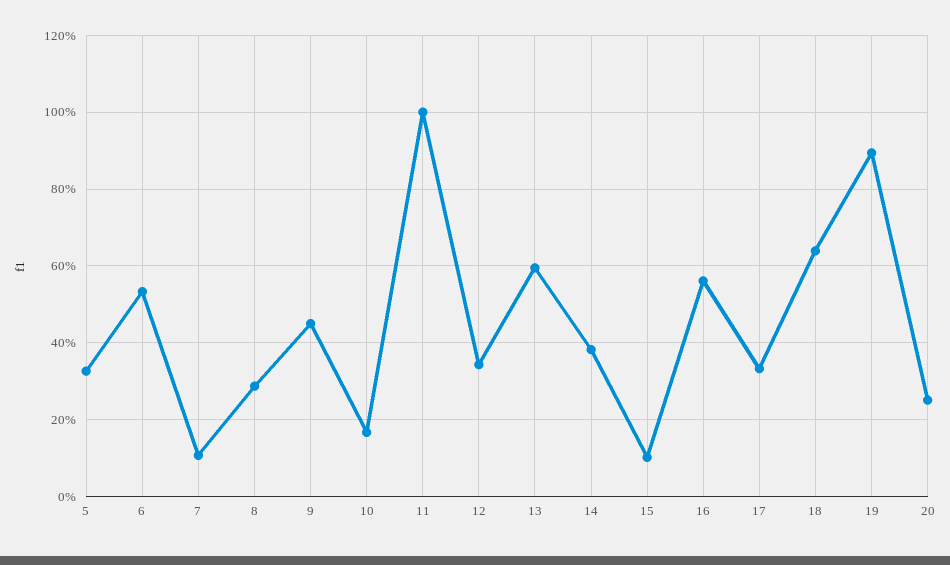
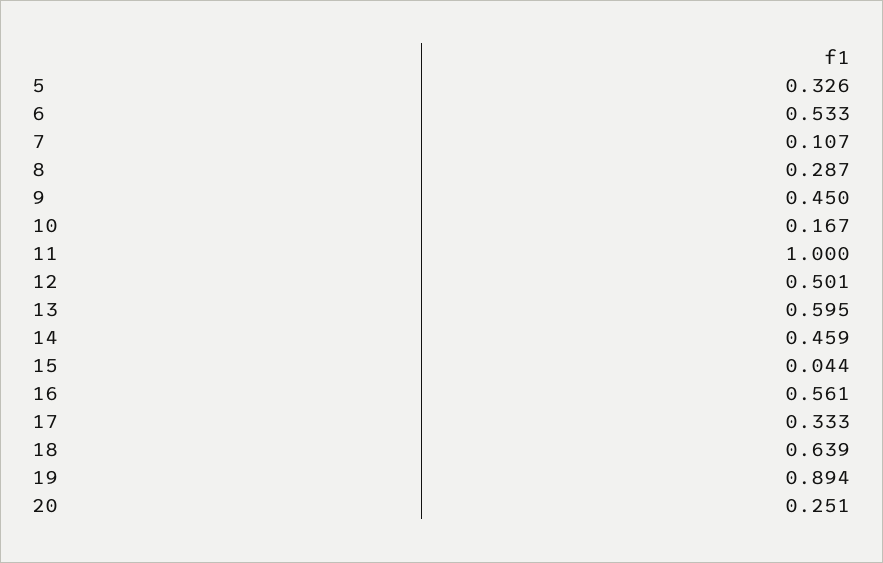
  {
    "5": 0.326,
    "6": 0.533,
    "7": 0.107,
    "8": 0.287,
    "9": 0.45,
    "10": 0.167,
    "11": 1,
-   "12": 0.34,
+   "12": 0.501,
    "13": 0.595,
-   "14": 0.38,
+   "14": 0.459,
-   "15": 0.1,
+   "15": 0.044,
    "16": 0.561,
    "17": 0.333,
    "18": 0.639,
    "19": 0.894,
    "20": 0.251
  }

